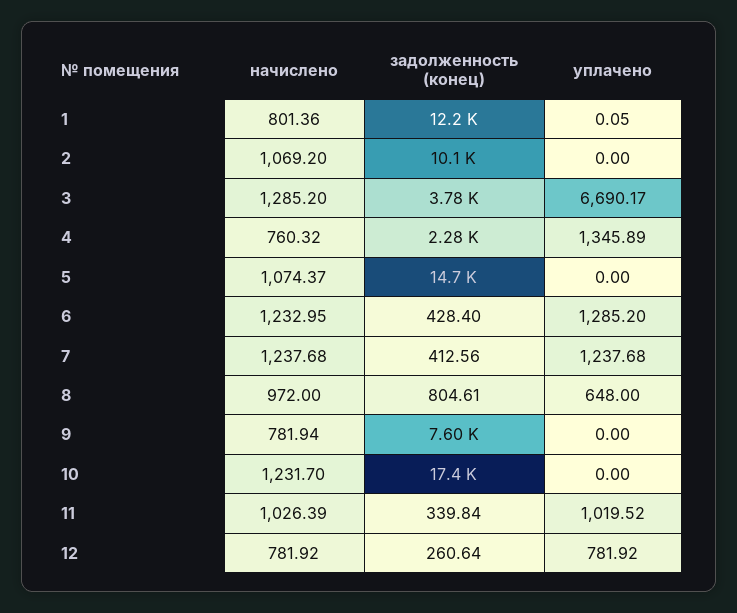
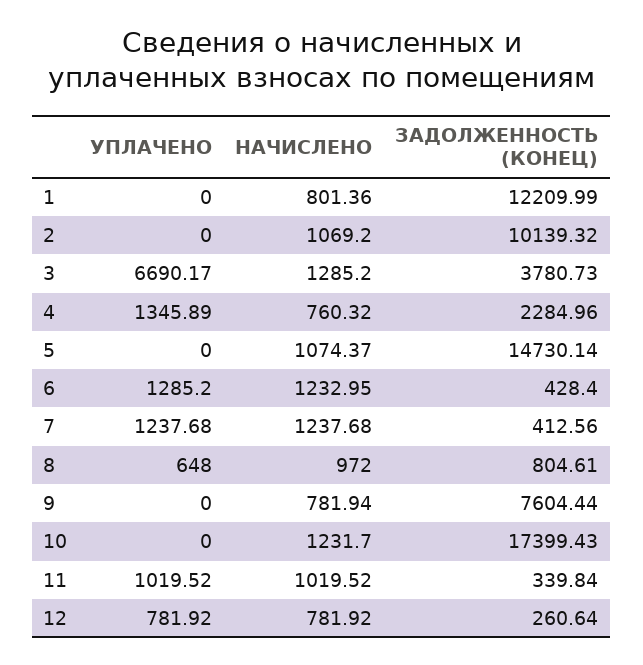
  {
    "начислено": {
      "1": 801.36,
      "2": 1069.2,
      "3": 1285.2,
      "4": 760.32,
      "5": 1074.37,
      "6": 1232.95,
      "7": 1237.68,
      "8": 972,
      "9": 781.94,
      "10": 1231.7,
-     "11": 1026.39,
+     "11": 1019.52,
      "12": 781.92
    },
    "задолженность (конец)": {
      "1": 12209.99,
      "2": 10139.32,
      "3": 3780.73,
      "4": 2284.96,
      "5": 14730.14,
      "6": 428.4,
      "7": 412.56,
      "8": 804.61,
      "9": 7604.44,
      "10": 17399.43,
      "11": 339.84,
      "12": 260.64
    },
    "уплачено": {
-     "1": 0.05,
+     "1": 0,
      "2": 0,
      "3": 6690.17,
      "4": 1345.89,
      "5": 0,
      "6": 1285.2,
      "7": 1237.68,
      "8": 648,
      "9": 0,
      "10": 0,
      "11": 1019.52,
      "12": 781.92
    }
  }

